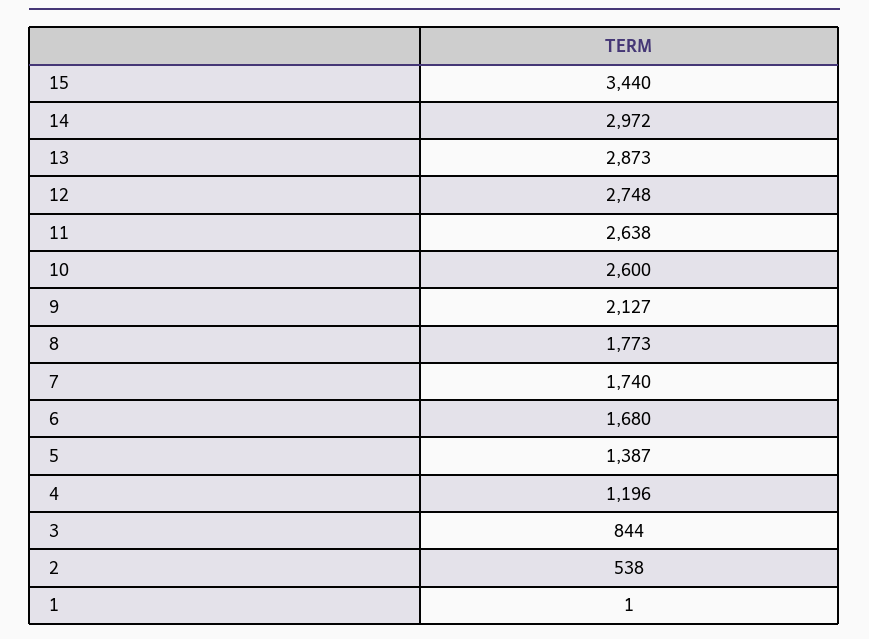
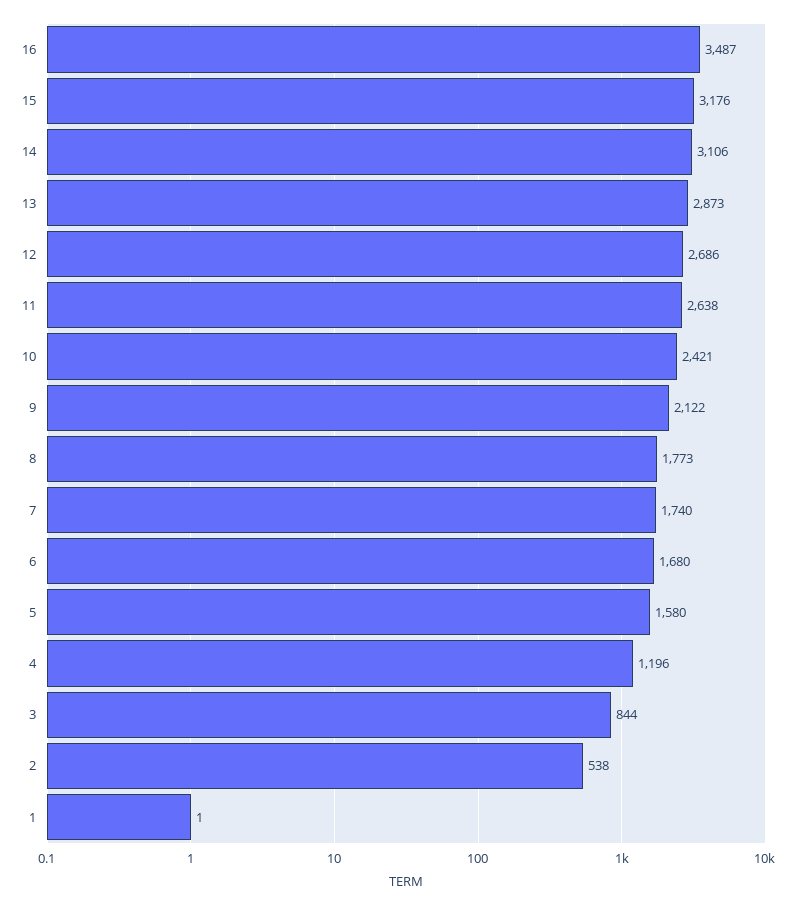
  {
-   "15": 3440,
+   "15": 3176,
-   "14": 2972,
+   "14": 3106,
    "13": 2873,
-   "12": 2748,
+   "12": 2686,
    "11": 2638,
-   "10": 2600,
+   "10": 2421,
-   "9": 2127,
+   "9": 2122,
    "8": 1773,
    "7": 1740,
    "6": 1680,
-   "5": 1387,
+   "5": 1580,
    "4": 1196,
    "3": 844,
    "2": 538,
-   "1": 1
+   "1": 1,
+   "16": 3487
  }

